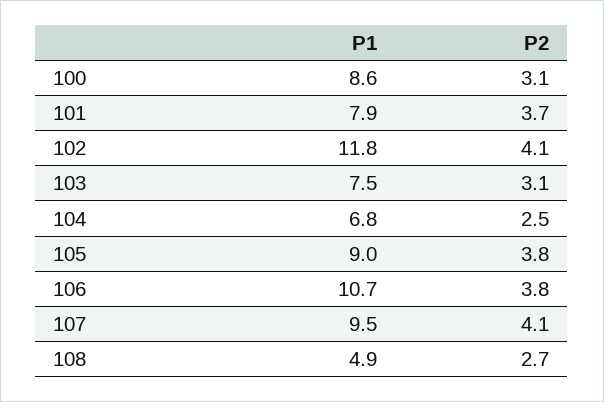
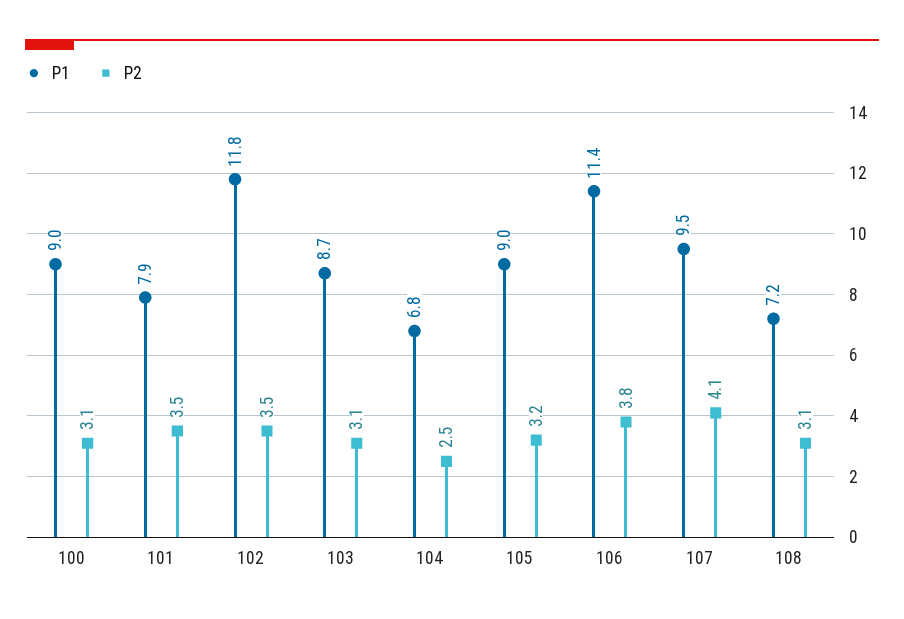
  {
    "P1": {
-     "100": 8.6,
+     "100": 9,
      "101": 7.9,
      "102": 11.8,
-     "103": 7.5,
+     "103": 8.7,
      "104": 6.8,
      "105": 9,
-     "106": 10.7,
+     "106": 11.4,
      "107": 9.5,
-     "108": 4.9
+     "108": 7.2
    },
    "P2": {
      "100": 3.1,
-     "101": 3.7,
+     "101": 3.5,
-     "102": 4.1,
+     "102": 3.5,
      "103": 3.1,
      "104": 2.5,
-     "105": 3.8,
+     "105": 3.2,
      "106": 3.8,
      "107": 4.1,
-     "108": 2.7
+     "108": 3.1
    }
  }

